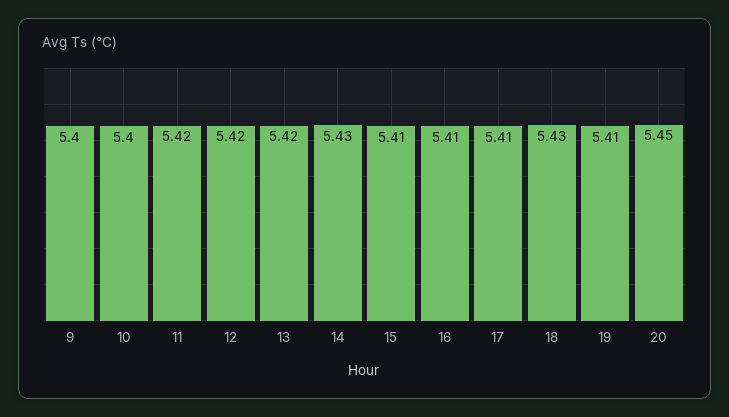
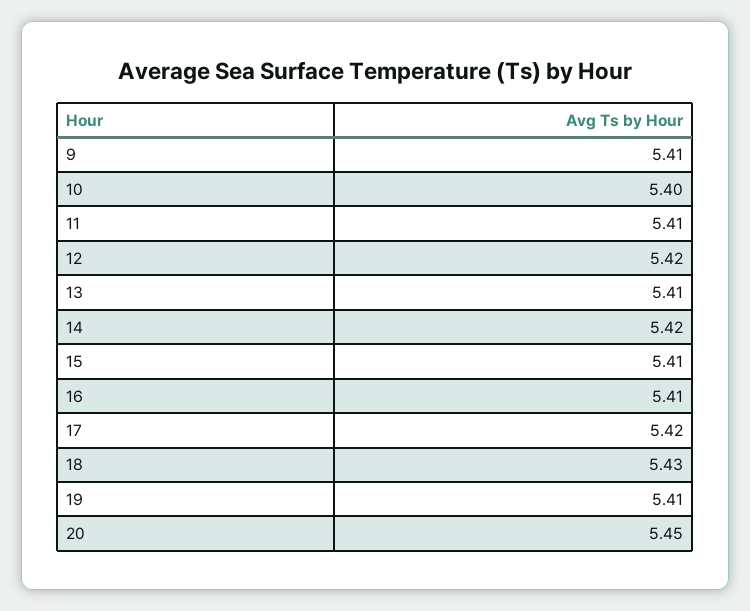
  {
-   "9": 5.4,
+   "9": 5.41,
    "10": 5.4,
-   "11": 5.42,
+   "11": 5.41,
    "12": 5.42,
-   "13": 5.42,
+   "13": 5.41,
-   "14": 5.43,
+   "14": 5.42,
    "15": 5.41,
    "16": 5.41,
-   "17": 5.41,
+   "17": 5.42,
    "18": 5.43,
    "19": 5.41,
    "20": 5.45
  }

